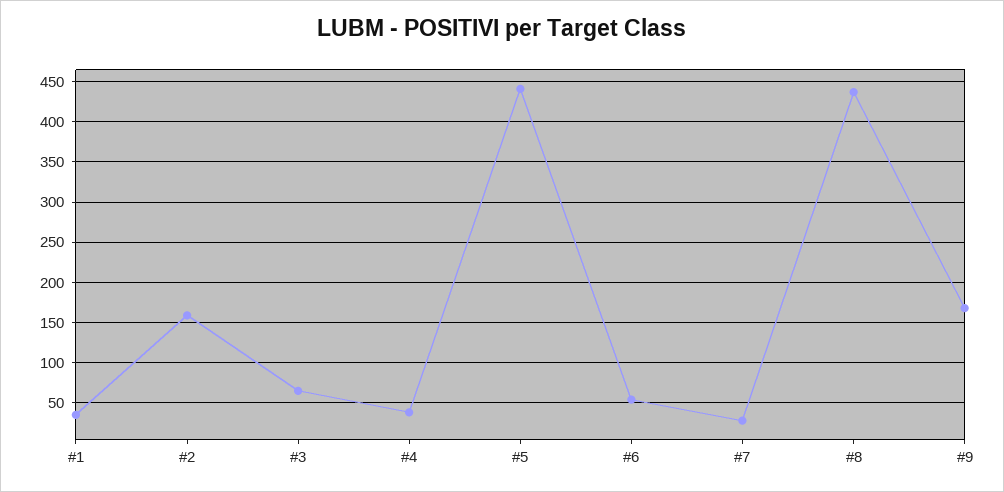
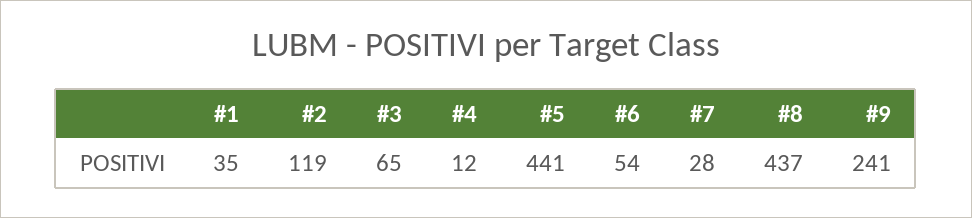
  {
    "#1": 35,
-   "#2": 160,
+   "#2": 119,
    "#3": 65,
-   "#4": 40,
+   "#4": 12,
    "#5": 441,
    "#6": 54,
    "#7": 28,
    "#8": 437,
-   "#9": 170
+   "#9": 241
  }

